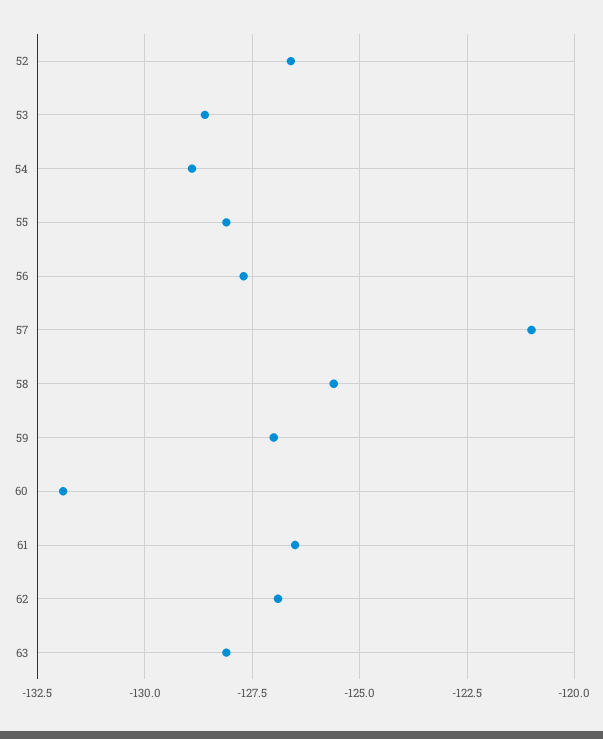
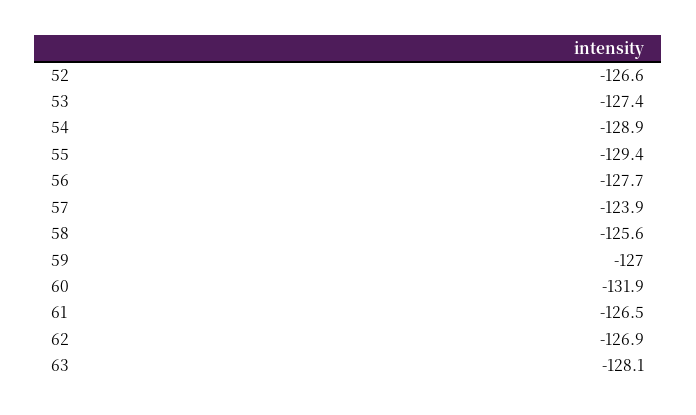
  {
    "52": -126.6,
-   "53": -128.5,
+   "53": -127.4,
    "54": -128.9,
-   "55": -128,
+   "55": -129.4,
    "56": -127.7,
-   "57": -121,
+   "57": -123.9,
    "58": -125.6,
    "59": -127,
    "60": -131.9,
    "61": -126.5,
    "62": -126.9,
    "63": -128.1
  }

